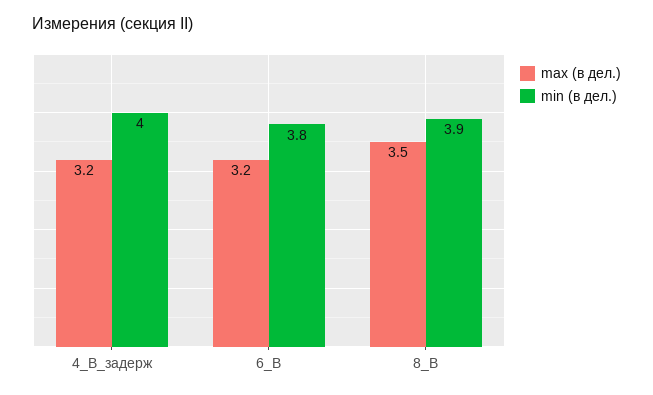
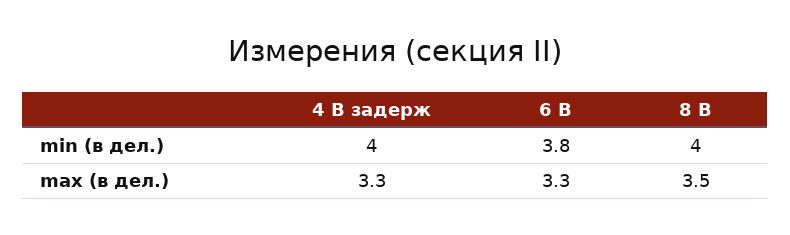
  {
    "max (в дел.)": {
-     "4_В_задерж": 3.2,
+     "4_В_задерж": 3.3,
-     "6_В": 3.2,
+     "6_В": 3.3,
      "8_В": 3.5
    },
    "min (в дел.)": {
      "4_В_задерж": 4,
      "6_В": 3.8,
-     "8_В": 3.9
+     "8_В": 4
    }
  }

